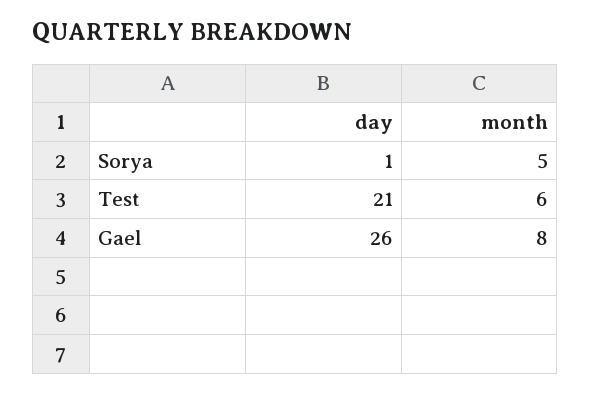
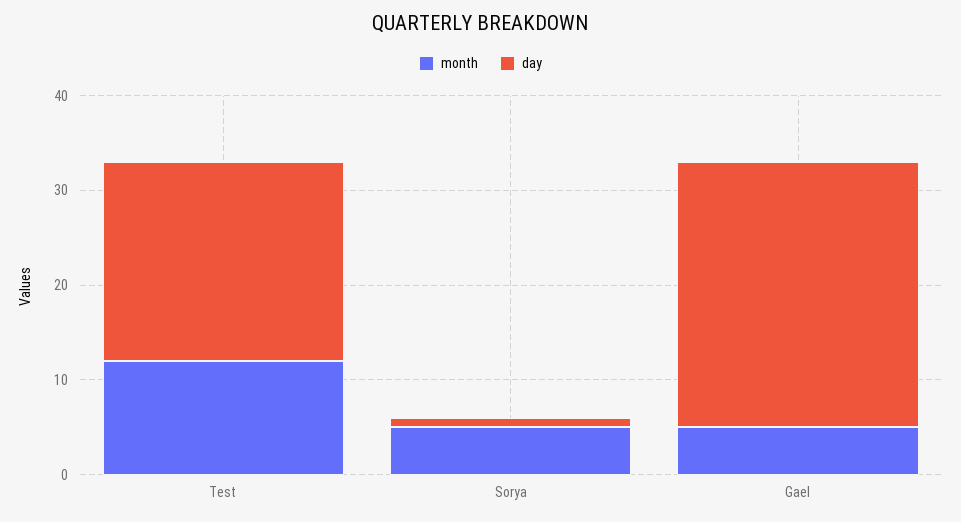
  {
    "day": {
      "Sorya": 1,
      "Test": 21,
-     "Gael": 26
+     "Gael": 28
    },
    "month": {
      "Sorya": 5,
-     "Test": 6,
+     "Test": 12,
-     "Gael": 8
+     "Gael": 5
    }
  }

